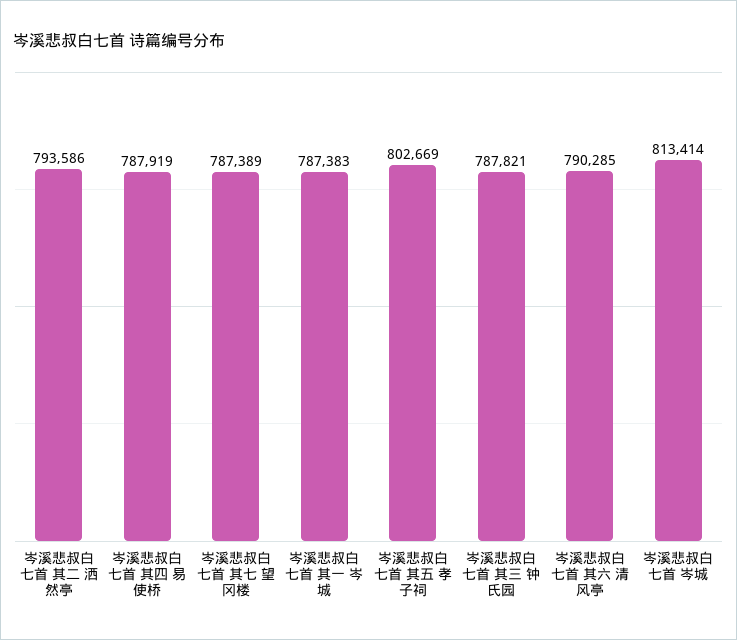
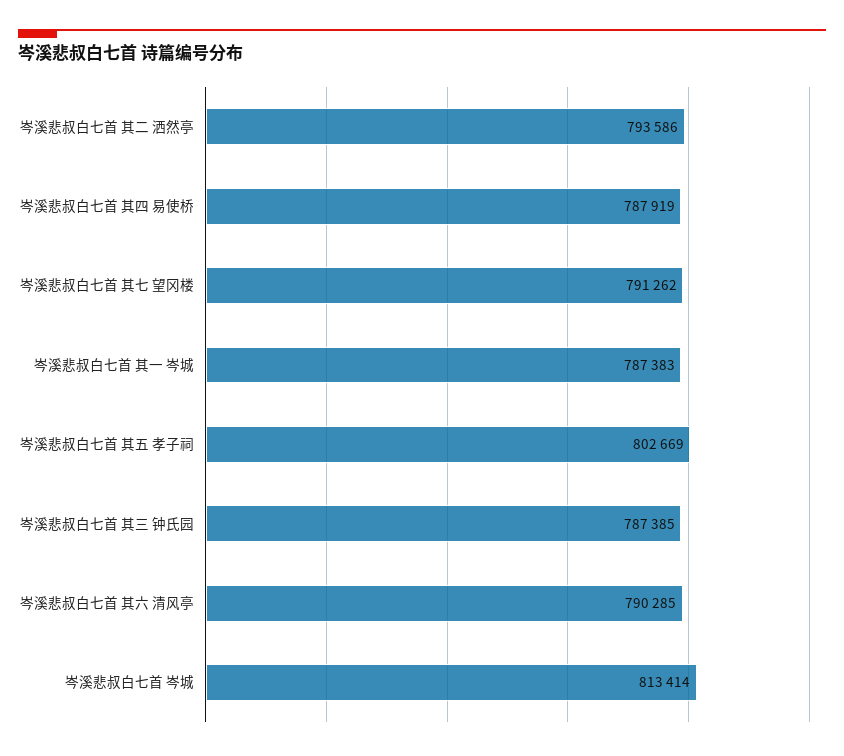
  {
    "岑溪悲叔白七首 其二 洒然亭": 793586,
    "岑溪悲叔白七首 其四 易使桥": 787919,
-   "岑溪悲叔白七首 其七 望冈楼": 787389,
+   "岑溪悲叔白七首 其七 望冈楼": 791262,
    "岑溪悲叔白七首 其一 岑城": 787383,
    "岑溪悲叔白七首 其五 孝子祠": 802669,
-   "岑溪悲叔白七首 其三 钟氏园": 787821,
+   "岑溪悲叔白七首 其三 钟氏园": 787385,
    "岑溪悲叔白七首 其六 清风亭": 790285,
    "岑溪悲叔白七首 岑城": 813414
  }

